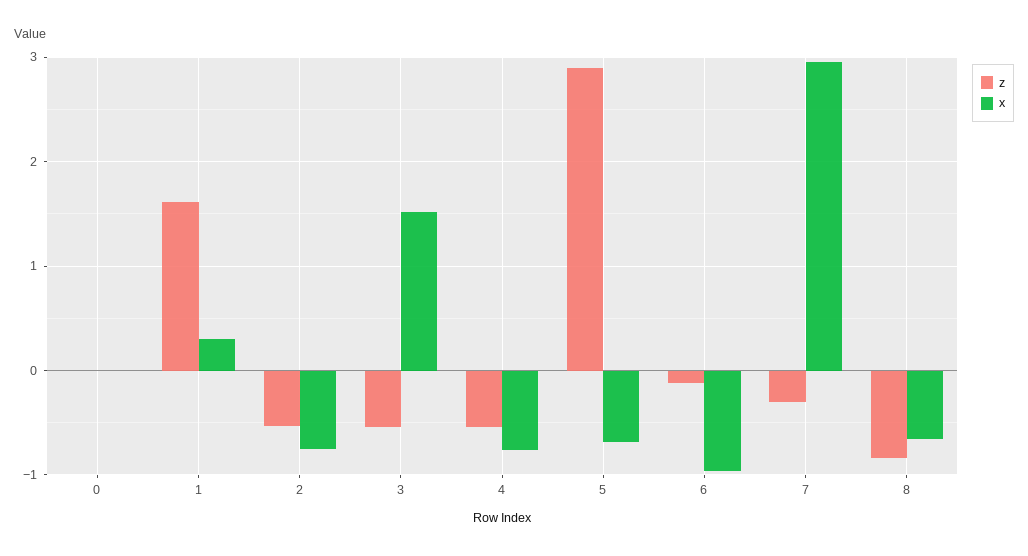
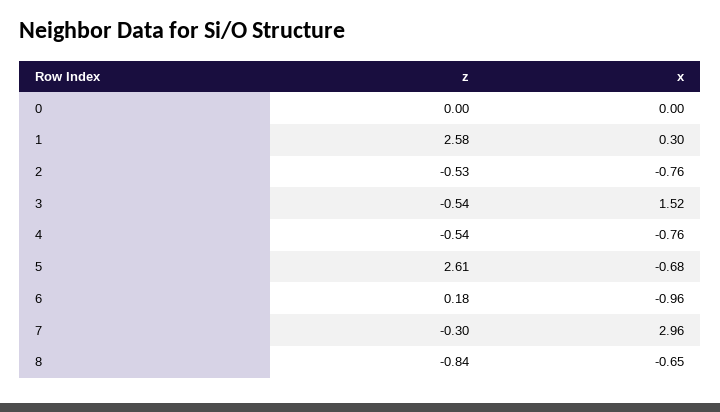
  {
    "z": {
      "0": 0,
-     "1": 1.6,
+     "1": 2.58,
      "2": -0.53,
      "3": -0.54,
      "4": -0.54,
-     "5": 2.9,
+     "5": 2.61,
-     "6": -0.1,
+     "6": 0.18,
      "7": -0.3,
      "8": -0.84
    },
    "x": {
      "0": 0,
      "1": 0.3,
      "2": -0.76,
      "3": 1.52,
      "4": -0.76,
      "5": -0.68,
      "6": -0.96,
      "7": 2.96,
      "8": -0.65
    }
  }

